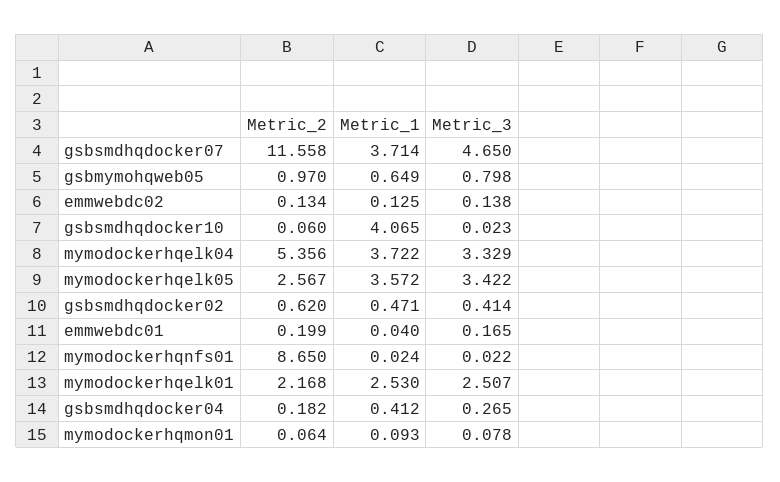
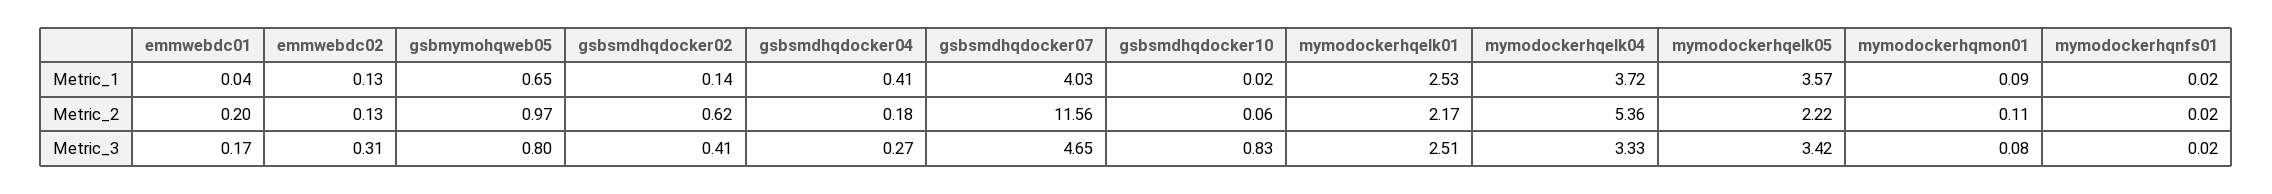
  {
    "Metric_2": {
      "gsbsmdhqdocker07": 11.558,
      "gsbmymohqweb05": 0.97,
      "emmwebdc02": 0.134,
      "gsbsmdhqdocker10": 0.06,
      "mymodockerhqelk04": 5.356,
-     "mymodockerhqelk05": 2.567,
+     "mymodockerhqelk05": 2.22,
      "gsbsmdhqdocker02": 0.62,
      "emmwebdc01": 0.199,
-     "mymodockerhqnfs01": 8.65,
+     "mymodockerhqnfs01": 0.02,
      "mymodockerhqelk01": 2.168,
      "gsbsmdhqdocker04": 0.182,
-     "mymodockerhqmon01": 0.064
+     "mymodockerhqmon01": 0.11
    },
    "Metric_1": {
-     "gsbsmdhqdocker07": 3.714,
+     "gsbsmdhqdocker07": 4.03,
      "gsbmymohqweb05": 0.649,
      "emmwebdc02": 0.125,
-     "gsbsmdhqdocker10": 4.065,
+     "gsbsmdhqdocker10": 0.02,
      "mymodockerhqelk04": 3.722,
      "mymodockerhqelk05": 3.572,
-     "gsbsmdhqdocker02": 0.471,
+     "gsbsmdhqdocker02": 0.14,
      "emmwebdc01": 0.04,
      "mymodockerhqnfs01": 0.024,
      "mymodockerhqelk01": 2.53,
      "gsbsmdhqdocker04": 0.412,
      "mymodockerhqmon01": 0.093
    },
    "Metric_3": {
      "gsbsmdhqdocker07": 4.65,
      "gsbmymohqweb05": 0.798,
-     "emmwebdc02": 0.138,
+     "emmwebdc02": 0.31,
-     "gsbsmdhqdocker10": 0.023,
+     "gsbsmdhqdocker10": 0.83,
      "mymodockerhqelk04": 3.329,
      "mymodockerhqelk05": 3.422,
      "gsbsmdhqdocker02": 0.414,
      "emmwebdc01": 0.165,
      "mymodockerhqnfs01": 0.022,
      "mymodockerhqelk01": 2.507,
      "gsbsmdhqdocker04": 0.265,
      "mymodockerhqmon01": 0.078
    }
  }

